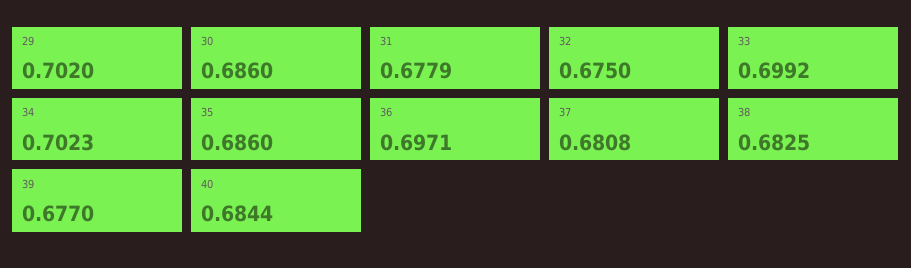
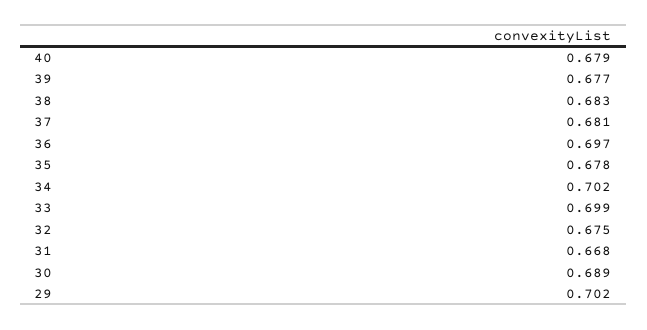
  {
    "29": 0.702,
-   "30": 0.686,
+   "30": 0.689,
-   "31": 0.6779,
+   "31": 0.668,
    "32": 0.675,
    "33": 0.6992,
    "34": 0.7023,
-   "35": 0.686,
+   "35": 0.678,
    "36": 0.6971,
    "37": 0.6808,
    "38": 0.6825,
    "39": 0.677,
-   "40": 0.6844
+   "40": 0.679
  }

